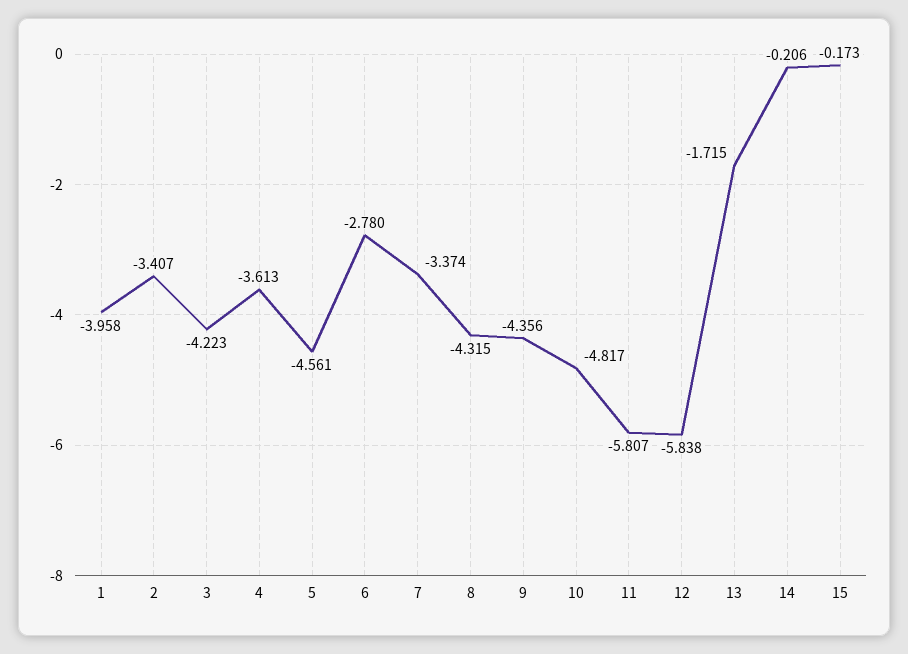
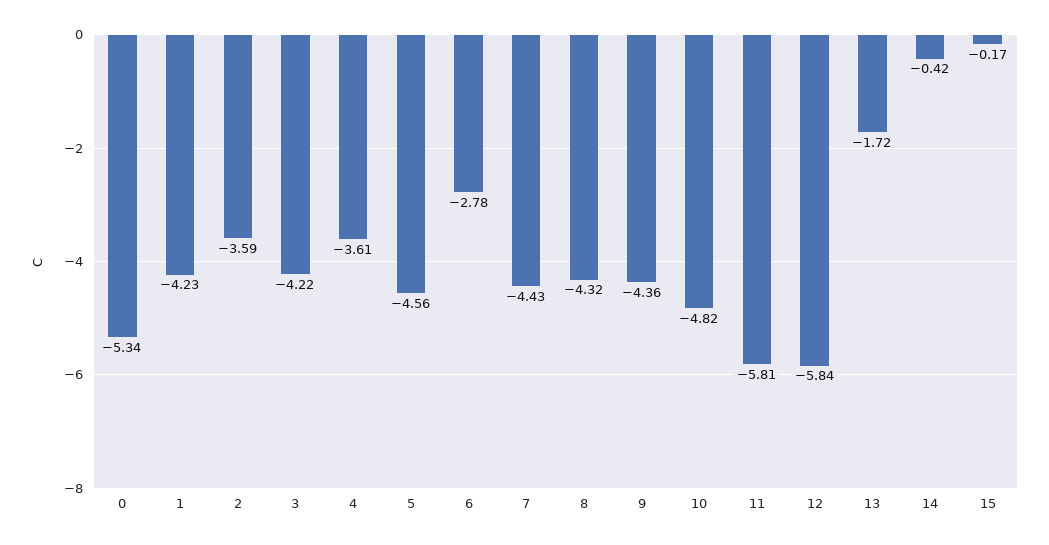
  {
-   "1": -3.958,
+   "1": -4.23,
-   "2": -3.407,
+   "2": -3.59,
    "3": -4.223,
    "4": -3.613,
    "5": -4.561,
    "6": -2.78,
-   "7": -3.374,
+   "7": -4.43,
    "8": -4.315,
    "9": -4.356,
    "10": -4.817,
    "11": -5.807,
    "12": -5.838,
    "13": -1.715,
-   "14": -0.206,
+   "14": -0.42,
-   "15": -0.173
+   "15": -0.173,
+   "0": -5.34
  }

